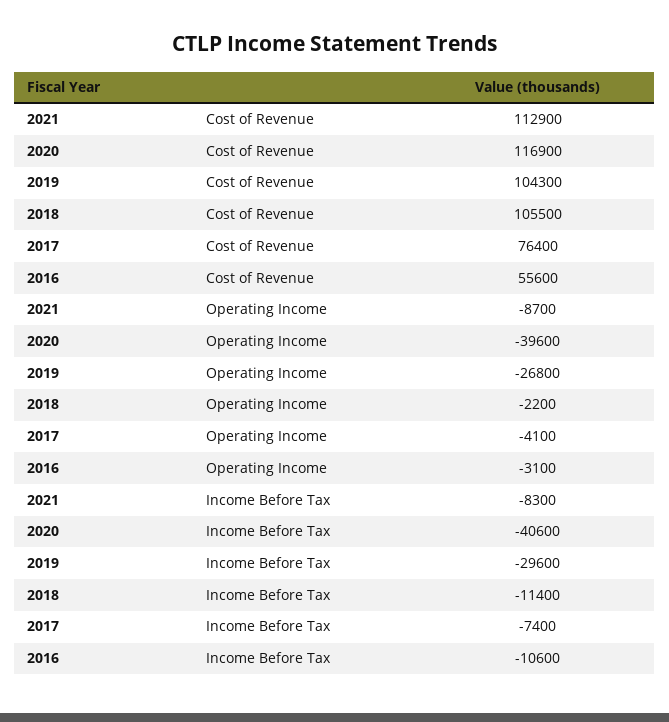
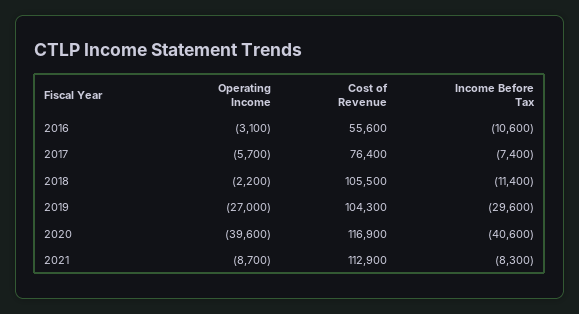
  {
    "2021": {
      "Cost of Revenue": 112900,
      "Operating Income": -8700,
      "Income Before Tax": -8300
    },
    "2020": {
      "Cost of Revenue": 116900,
      "Operating Income": -39600,
      "Income Before Tax": -40600
    },
    "2019": {
      "Cost of Revenue": 104300,
-     "Operating Income": -26800,
+     "Operating Income": -27000,
      "Income Before Tax": -29600
    },
    "2018": {
      "Cost of Revenue": 105500,
      "Operating Income": -2200,
      "Income Before Tax": -11400
    },
    "2017": {
      "Cost of Revenue": 76400,
-     "Operating Income": -4100,
+     "Operating Income": -5700,
      "Income Before Tax": -7400
    },
    "2016": {
      "Cost of Revenue": 55600,
      "Operating Income": -3100,
      "Income Before Tax": -10600
    }
  }

